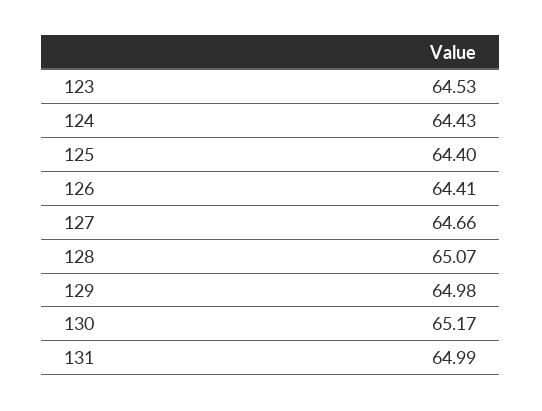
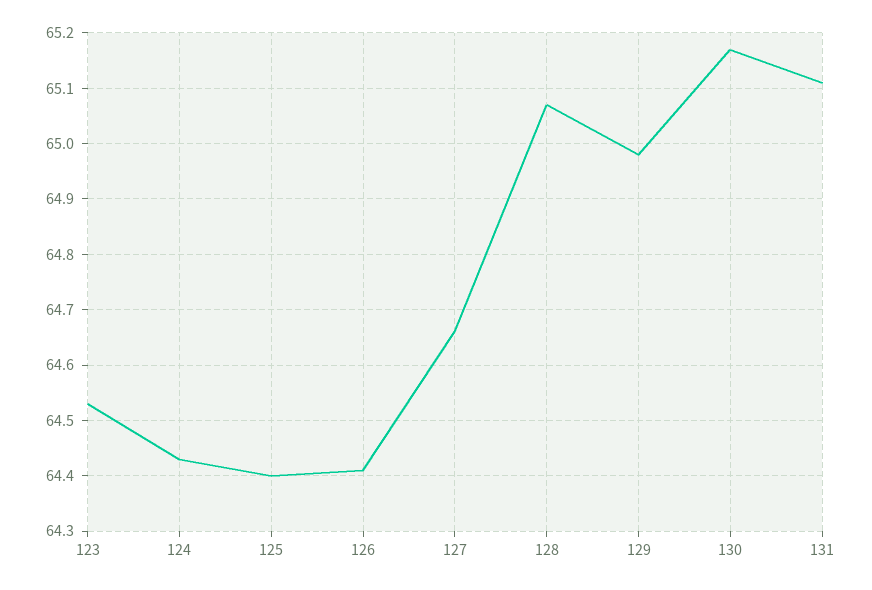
  {
    "123": 64.53,
    "124": 64.43,
    "125": 64.4,
    "126": 64.41,
    "127": 64.66,
    "128": 65.07,
    "129": 64.98,
    "130": 65.17,
-   "131": 64.99
+   "131": 65.1
  }

